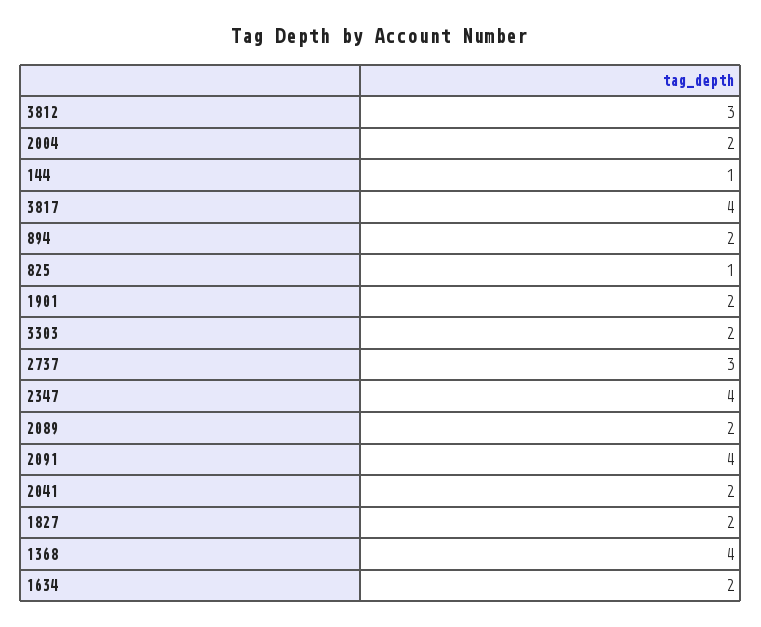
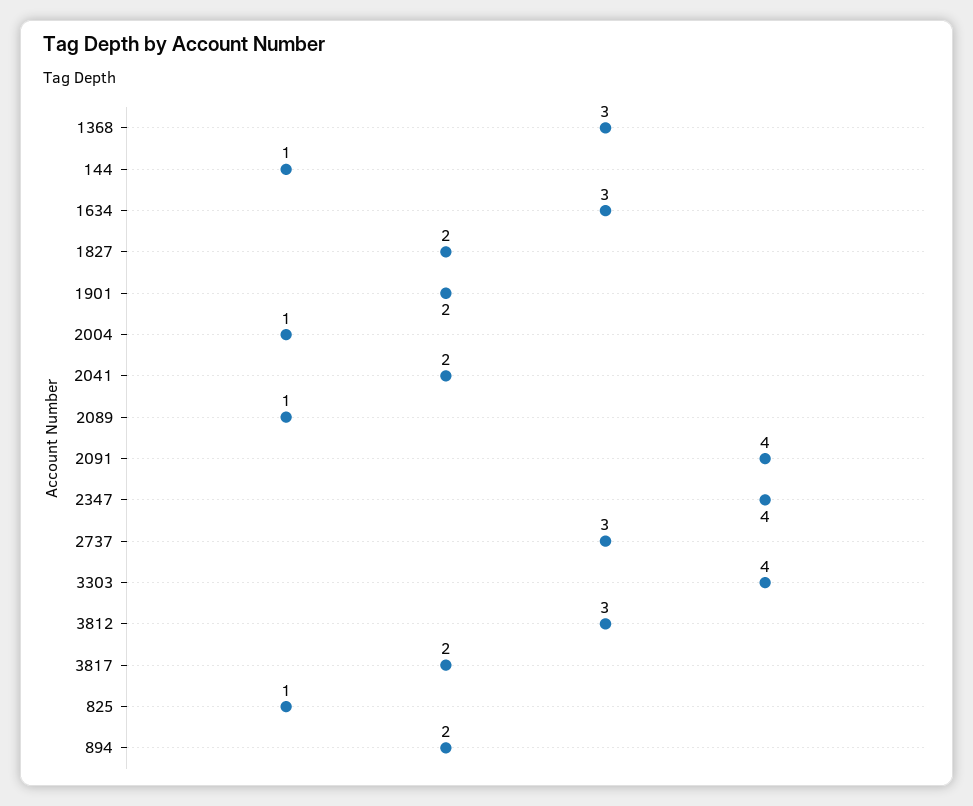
  {
    "3812": 3,
-   "2004": 2,
+   "2004": 1,
    "144": 1,
-   "3817": 4,
+   "3817": 2,
    "894": 2,
    "825": 1,
    "1901": 2,
-   "3303": 2,
+   "3303": 4,
    "2737": 3,
    "2347": 4,
-   "2089": 2,
+   "2089": 1,
    "2091": 4,
    "2041": 2,
    "1827": 2,
-   "1368": 4,
+   "1368": 3,
-   "1634": 2
+   "1634": 3
  }

